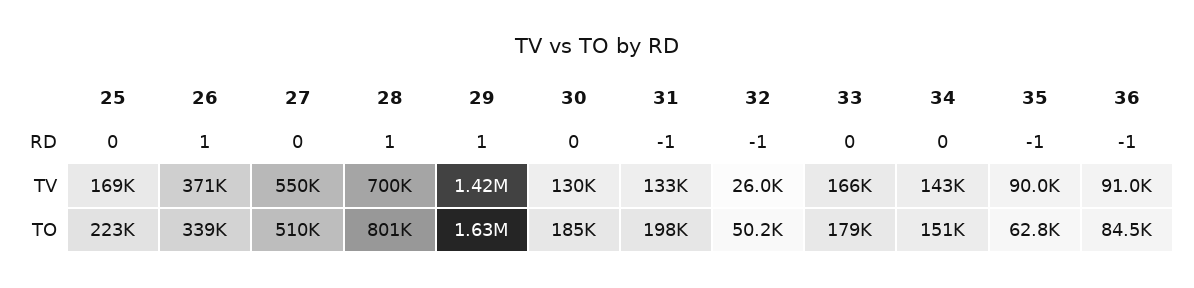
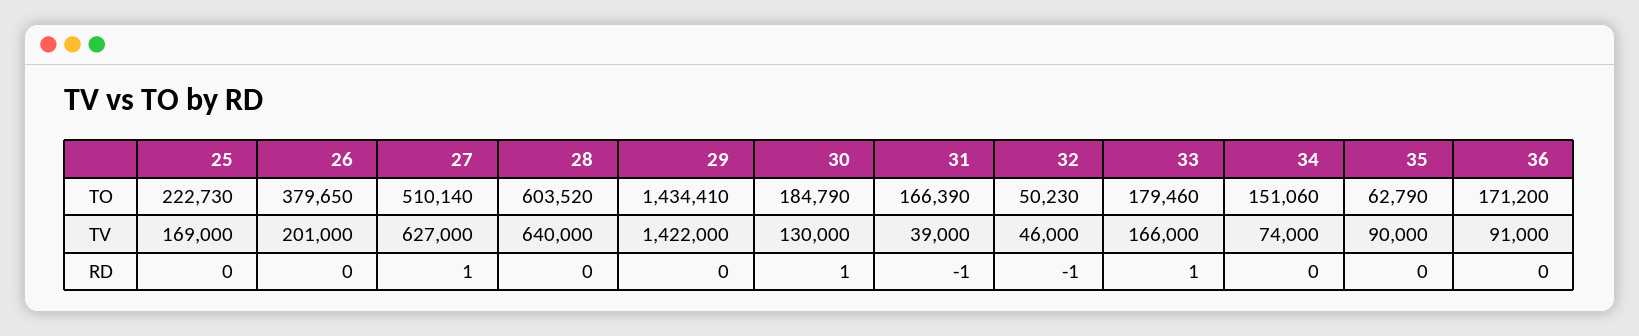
  {
    "25": {
      "RD": 0,
      "TV": 169000,
      "TO": 222730
    },
    "26": {
-     "RD": 1,
+     "RD": 0,
-     "TV": 371000,
+     "TV": 201000,
-     "TO": 339000
+     "TO": 379650
    },
    "27": {
-     "RD": 0,
+     "RD": 1,
-     "TV": 550000,
+     "TV": 627000,
      "TO": 510140
    },
    "28": {
-     "RD": 1,
+     "RD": 0,
-     "TV": 700000,
+     "TV": 640000,
-     "TO": 801000
+     "TO": 603520
    },
    "29": {
-     "RD": 1,
+     "RD": 0,
      "TV": 1422000,
-     "TO": 1630000
+     "TO": 1434410
    },
    "30": {
-     "RD": 0,
+     "RD": 1,
      "TV": 130000,
      "TO": 184790
    },
    "31": {
      "RD": -1,
-     "TV": 133000,
+     "TV": 39000,
-     "TO": 198000
+     "TO": 166390
    },
    "32": {
      "RD": -1,
-     "TV": 26000,
+     "TV": 46000,
      "TO": 50230
    },
    "33": {
-     "RD": 0,
+     "RD": 1,
      "TV": 166000,
      "TO": 179460
    },
    "34": {
      "RD": 0,
-     "TV": 143000,
+     "TV": 74000,
      "TO": 151060
    },
    "35": {
-     "RD": -1,
+     "RD": 0,
      "TV": 90000,
      "TO": 62790
    },
    "36": {
-     "RD": -1,
+     "RD": 0,
      "TV": 91000,
-     "TO": 84500
+     "TO": 171200
    }
  }

